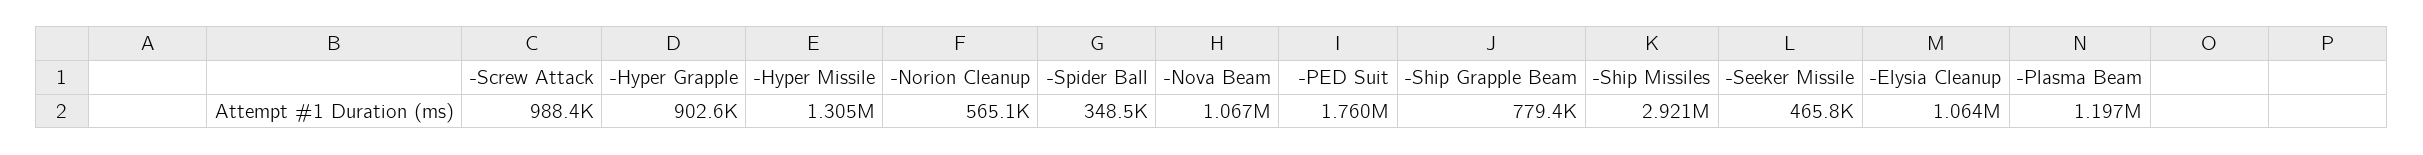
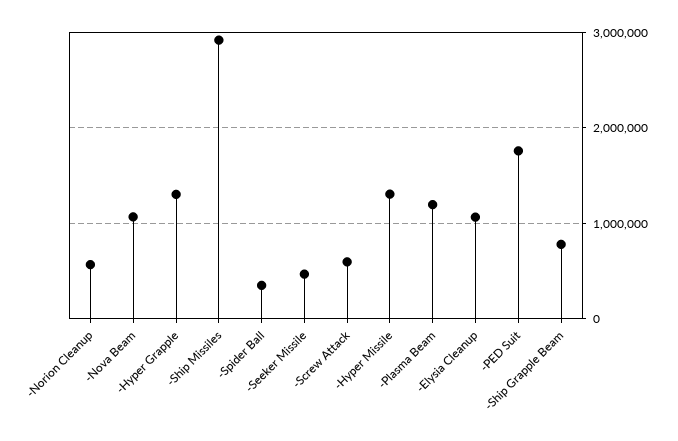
  {
-   "-Screw Attack": 988400,
+   "-Screw Attack": 600000,
-   "-Hyper Grapple": 902600,
+   "-Hyper Grapple": 1300000,
    "-Hyper Missile": 1305000,
    "-Norion Cleanup": 565100,
    "-Spider Ball": 348500,
    "-Nova Beam": 1067000,
    "-PED Suit": 1760000,
    "-Ship Grapple Beam": 779400,
    "-Ship Missiles": 2921000,
    "-Seeker Missile": 465800,
    "-Elysia Cleanup": 1064000,
    "-Plasma Beam": 1197000
  }

